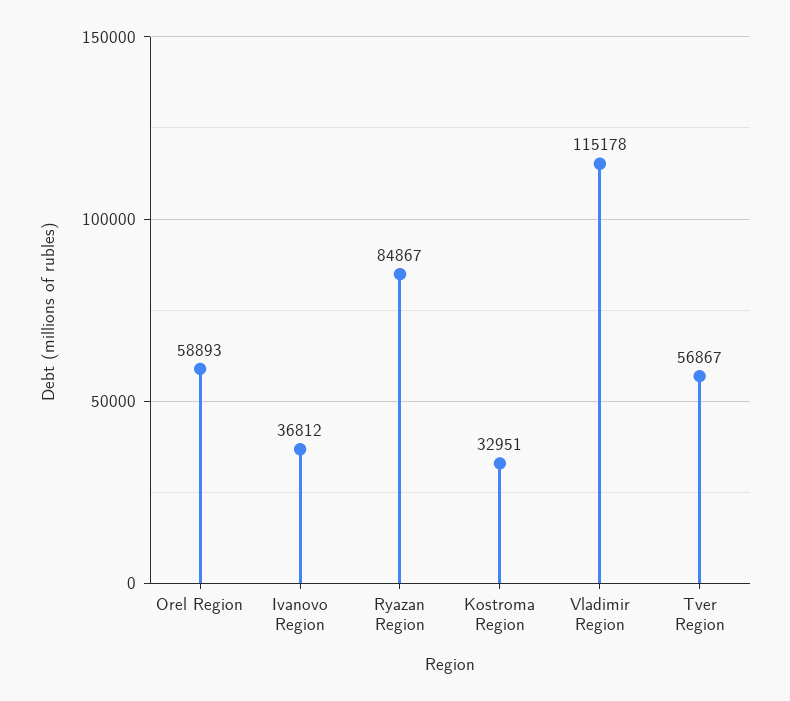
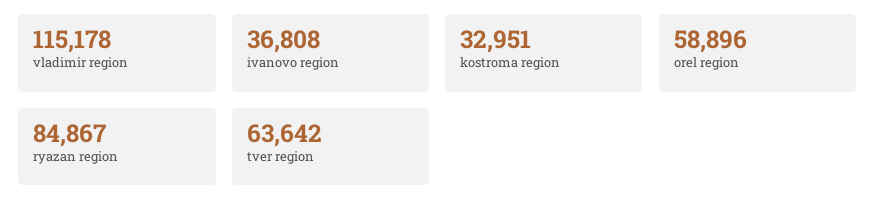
  {
-   "Orel Region": 58893,
+   "Orel Region": 58896,
-   "Ivanovo Region": 36812,
+   "Ivanovo Region": 36808,
    "Ryazan Region": 84867,
    "Kostroma Region": 32951,
    "Vladimir Region": 115178,
-   "Tver Region": 56867
+   "Tver Region": 63642
  }

